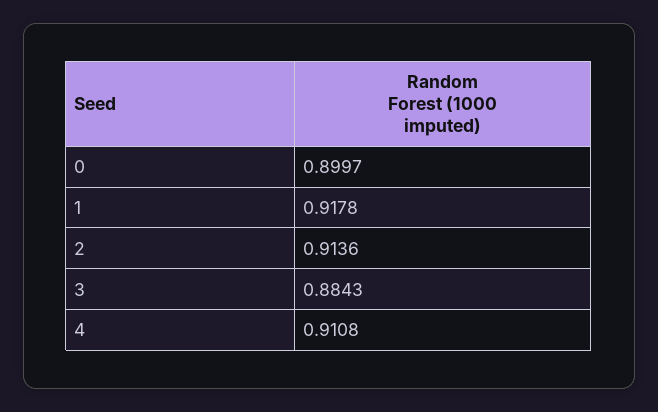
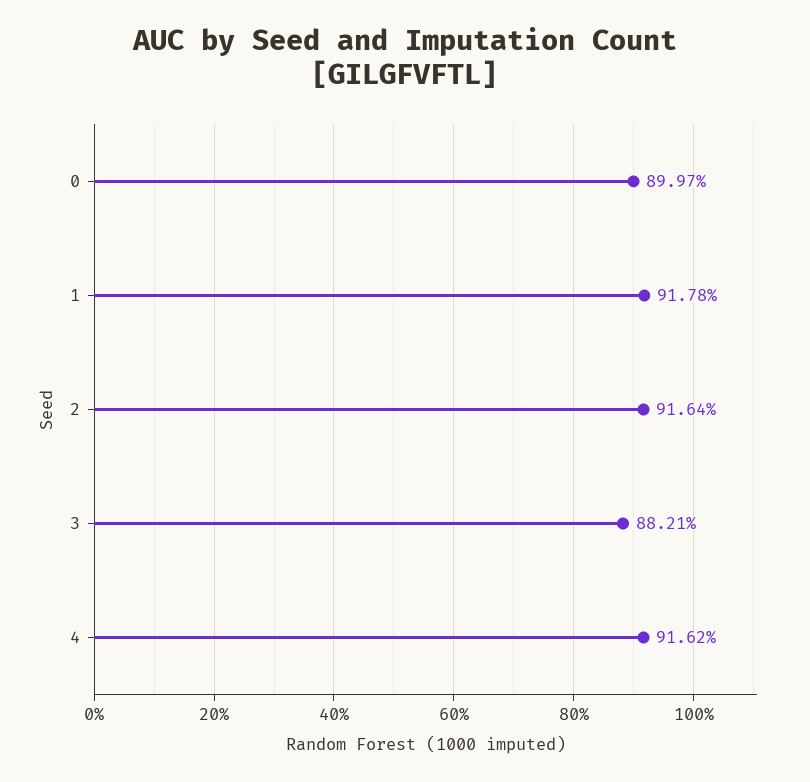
  {
    "0": 0.8997,
    "1": 0.9178,
-   "2": 0.9136,
+   "2": 0.9164,
-   "3": 0.8843,
+   "3": 0.8821,
-   "4": 0.9108
+   "4": 0.9162
  }

